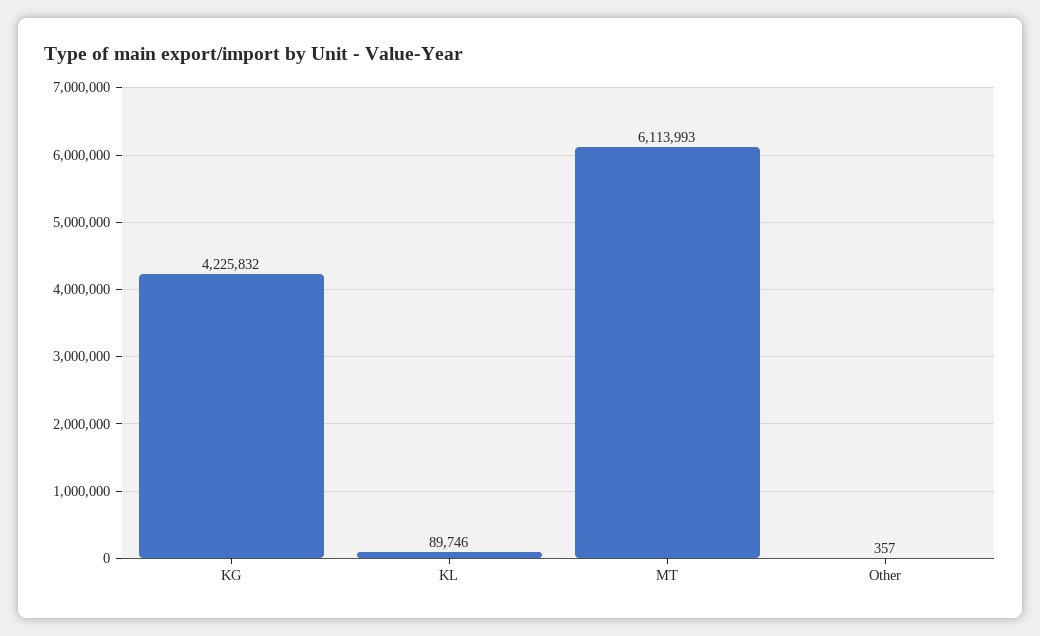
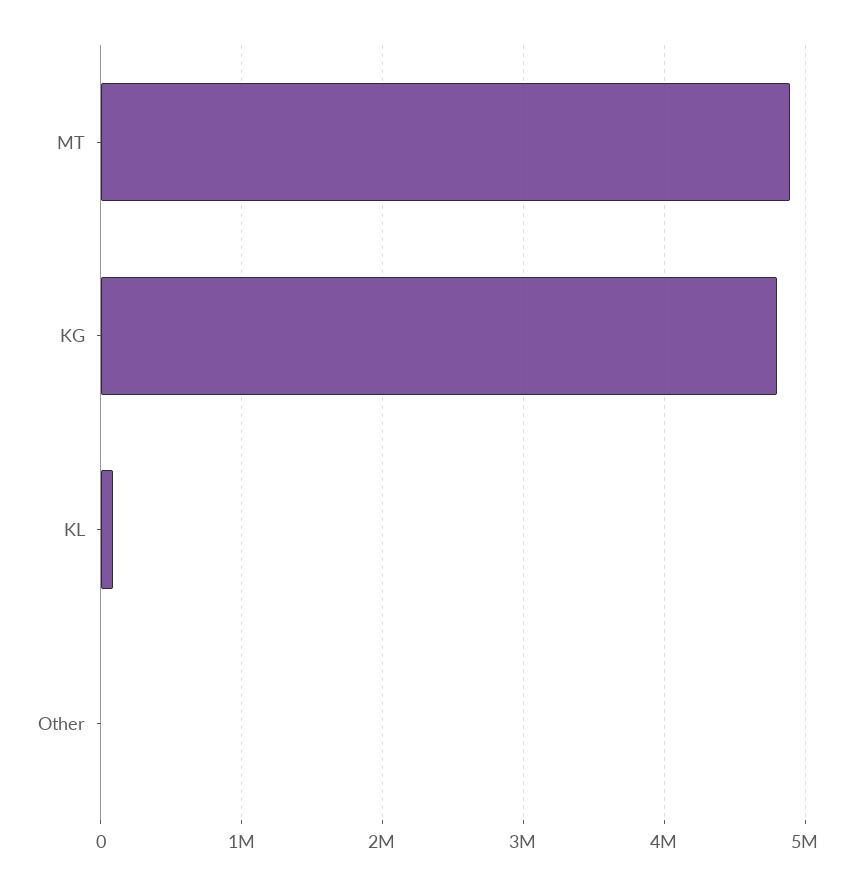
  {
-   "KG": 4225832,
+   "KG": 4800000,
    "KL": 89746,
-   "MT": 6113993,
+   "MT": 4900000,
    "Other": 357
  }

